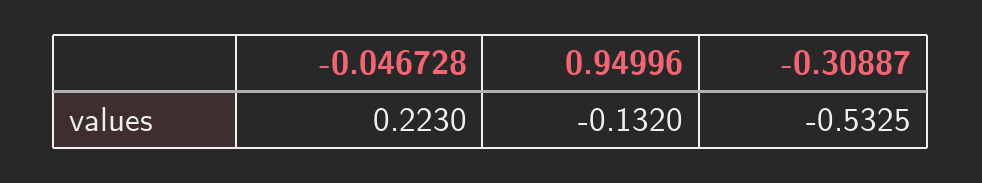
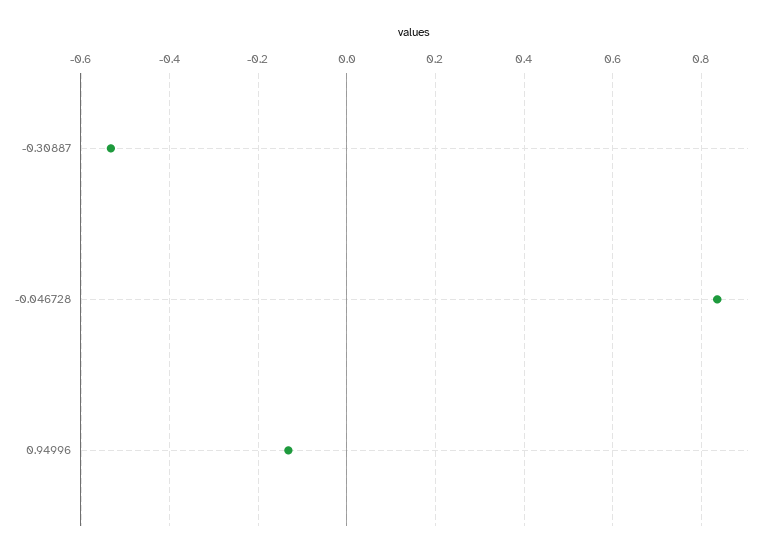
  {
-   "-0.046728": 0.223,
+   "-0.046728": 0.84,
    "0.94996": -0.132,
    "-0.30887": -0.5325
  }

